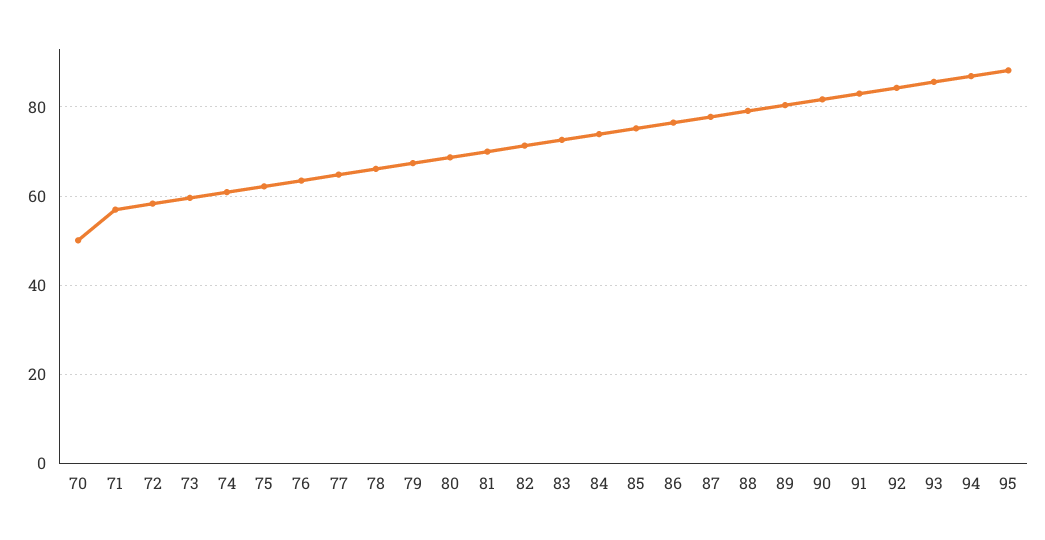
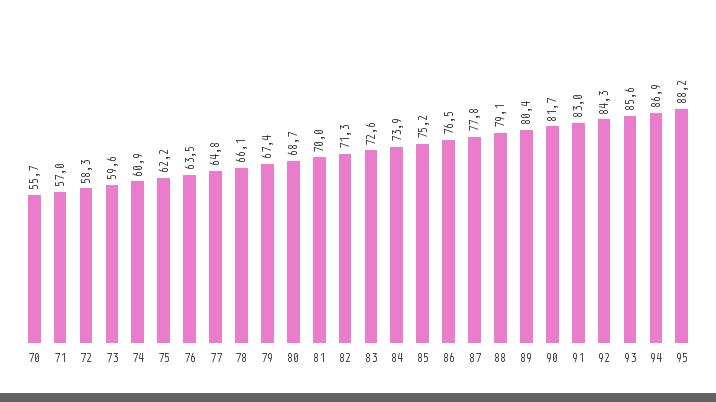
  {
-   "70": 50,
+   "70": 55.7,
    "71": 57,
    "72": 58.3,
    "73": 59.6,
    "74": 60.9,
    "75": 62.2,
    "76": 63.5,
    "77": 64.8,
    "78": 66.1,
    "79": 67.4,
    "80": 68.7,
    "81": 70,
    "82": 71.3,
    "83": 72.6,
    "84": 73.9,
    "85": 75.2,
    "86": 76.5,
    "87": 77.8,
    "88": 79.1,
    "89": 80.4,
    "90": 81.7,
    "91": 83,
    "92": 84.3,
    "93": 85.6,
    "94": 86.9,
    "95": 88.2
  }

